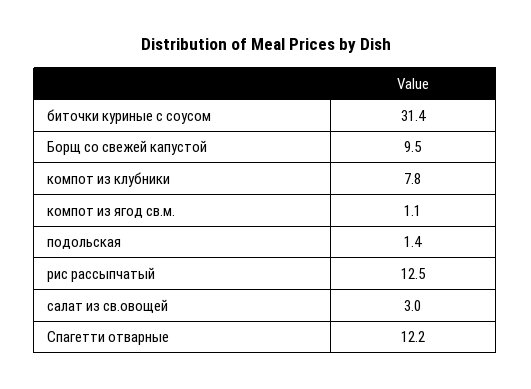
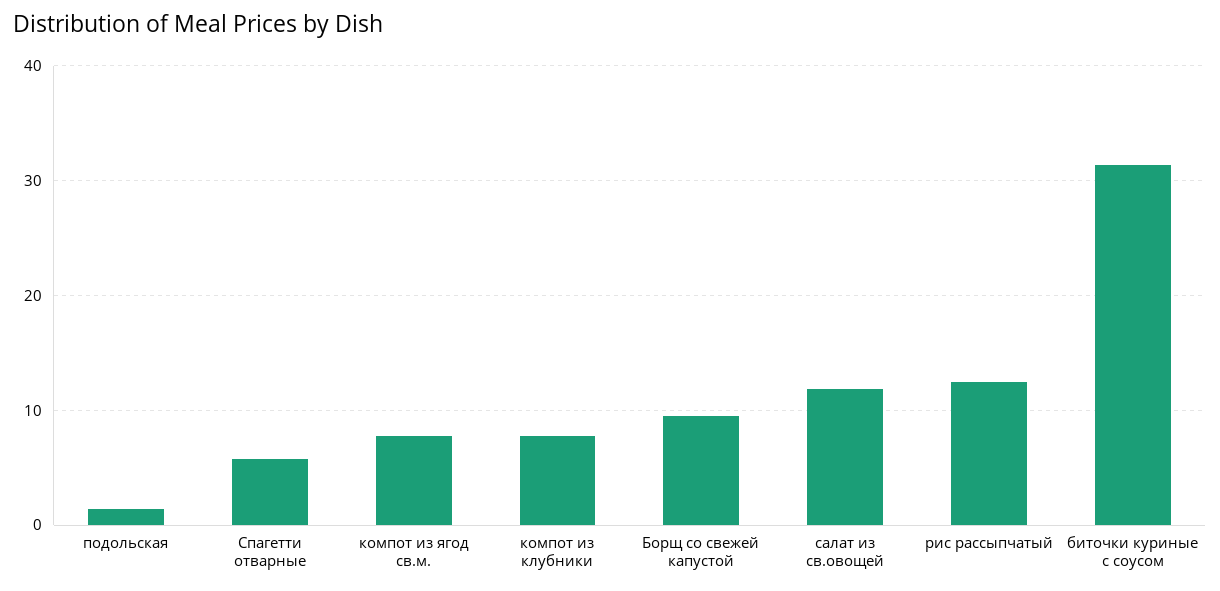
  {
    "биточки куриные с соусом": 31.4,
    "Борщ со свежей капустой": 9.5,
    "компот из клубники": 7.8,
-   "компот из ягод св.м.": 1.1,
+   "компот из ягод св.м.": 8,
    "подольская": 1.4,
    "рис рассыпчатый": 12.5,
-   "салат из св.овощей": 3,
+   "салат из св.овощей": 12,
-   "Спагетти отварные": 12.2
+   "Спагетти отварные": 6
  }

